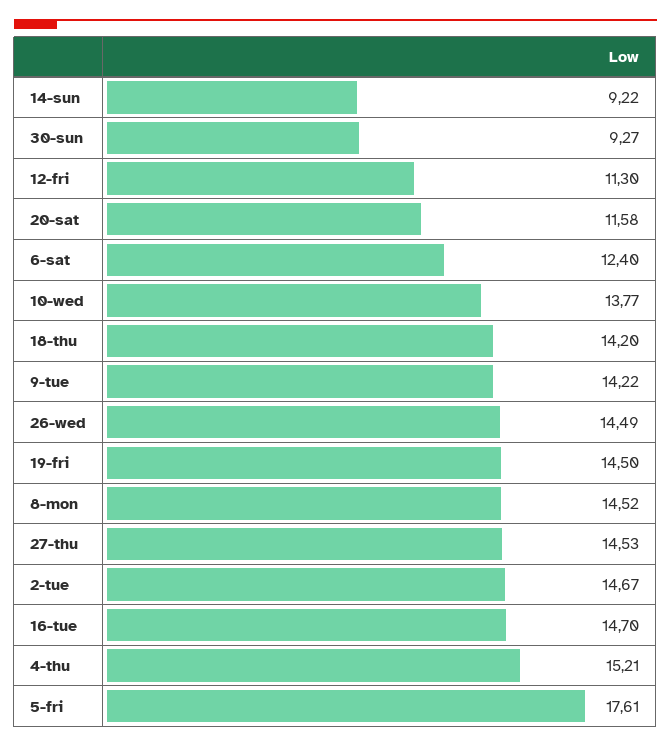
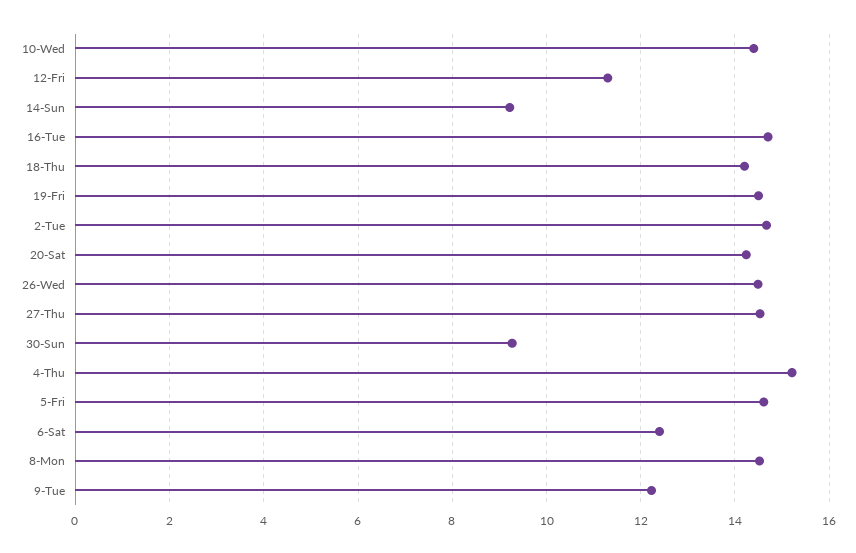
  {
    "14-sun": 9.22,
    "30-sun": 9.27,
    "12-fri": 11.3,
-   "20-sat": 11.58,
+   "20-sat": 14.2,
    "6-sat": 12.4,
-   "10-wed": 13.77,
+   "10-wed": 14.4,
    "18-thu": 14.2,
-   "9-tue": 14.22,
+   "9-tue": 12.2,
    "26-wed": 14.49,
    "19-fri": 14.5,
    "8-mon": 14.52,
    "27-thu": 14.53,
    "2-tue": 14.67,
    "16-tue": 14.7,
    "4-thu": 15.21,
-   "5-fri": 17.61
+   "5-fri": 14.6
  }

